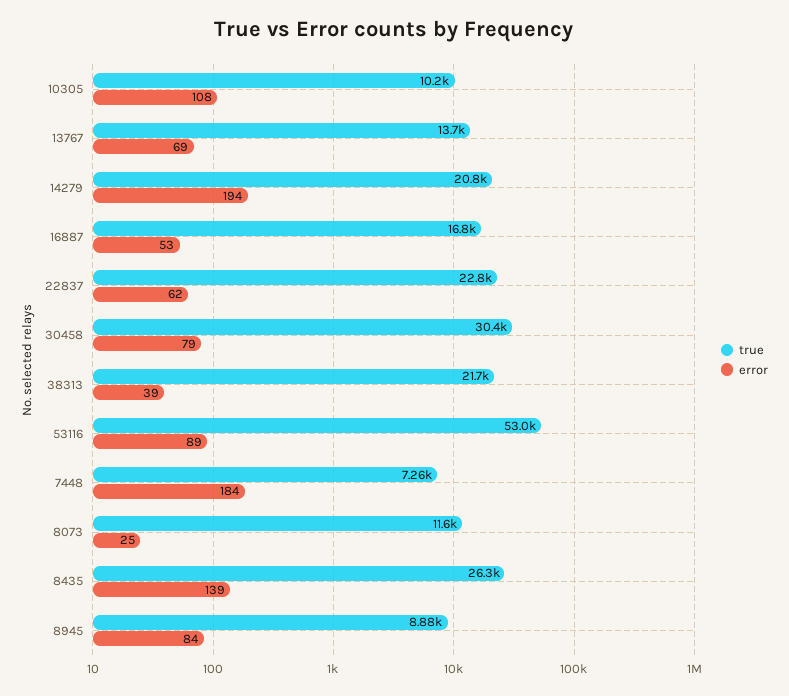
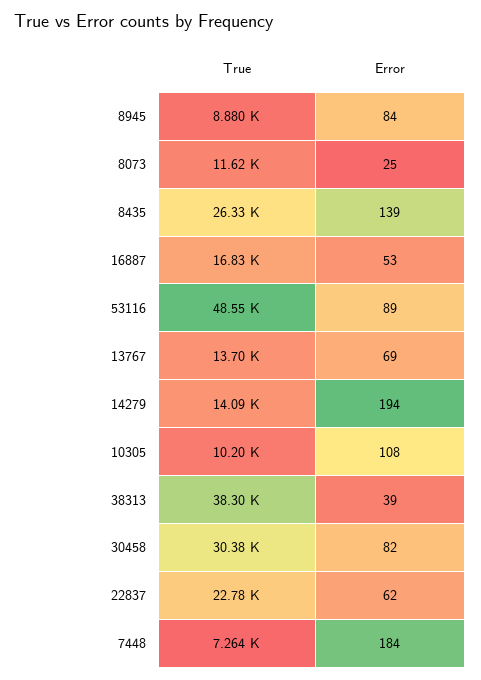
  {
    "true": {
      "10305": 10200,
      "13767": 13700,
-     "14279": 20800,
+     "14279": 14090,
      "16887": 16830,
      "22837": 22780,
      "30458": 30380,
-     "38313": 21700,
+     "38313": 38300,
-     "53116": 53000,
+     "53116": 48550,
      "7448": 7264,
      "8073": 11620,
      "8435": 26330,
      "8945": 8880
    },
    "error": {
      "10305": 108,
      "13767": 69,
      "14279": 194,
      "16887": 53,
      "22837": 62,
-     "30458": 79,
+     "30458": 82,
      "38313": 39,
      "53116": 89,
      "7448": 184,
      "8073": 25,
      "8435": 139,
      "8945": 84
    }
  }

